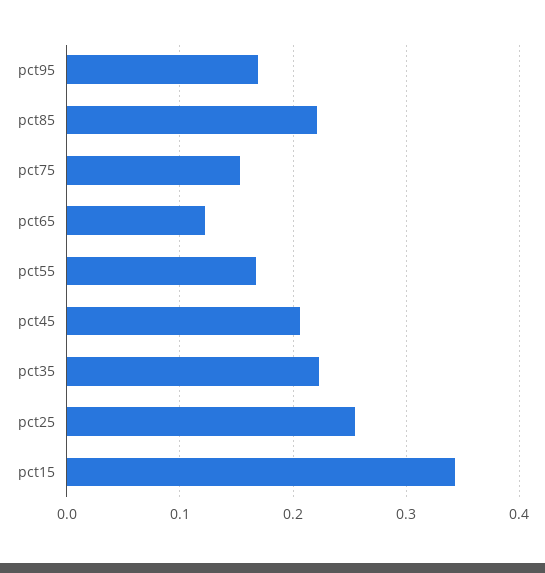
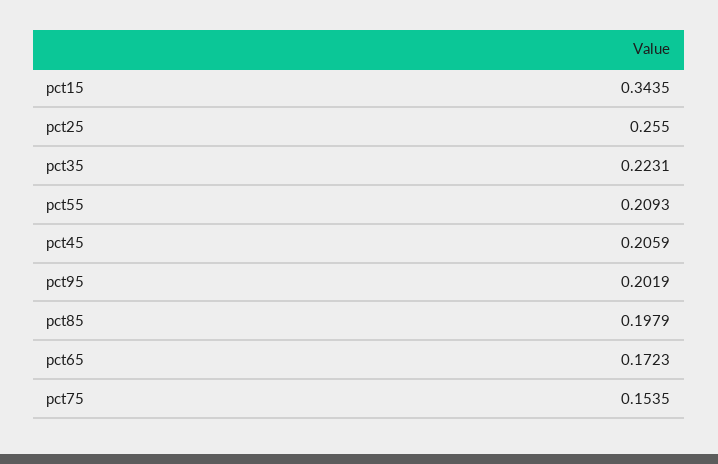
  {
-   "pct95": 0.17,
+   "pct95": 0.2019,
-   "pct85": 0.22,
+   "pct85": 0.1979,
    "pct75": 0.1535,
-   "pct65": 0.12,
+   "pct65": 0.1723,
-   "pct55": 0.17,
+   "pct55": 0.2093,
    "pct45": 0.2059,
    "pct35": 0.2231,
    "pct25": 0.255,
    "pct15": 0.3435
  }

